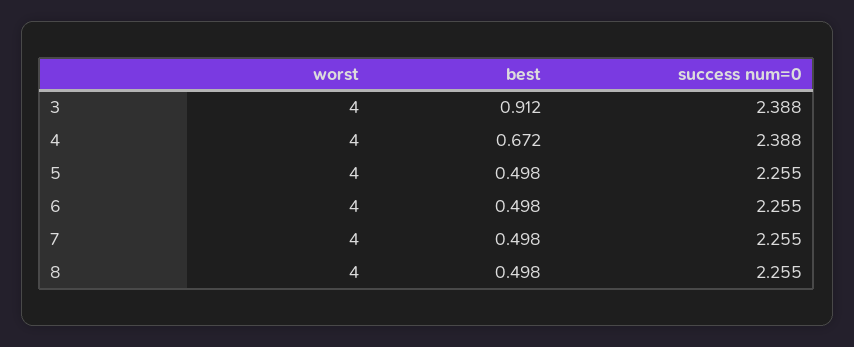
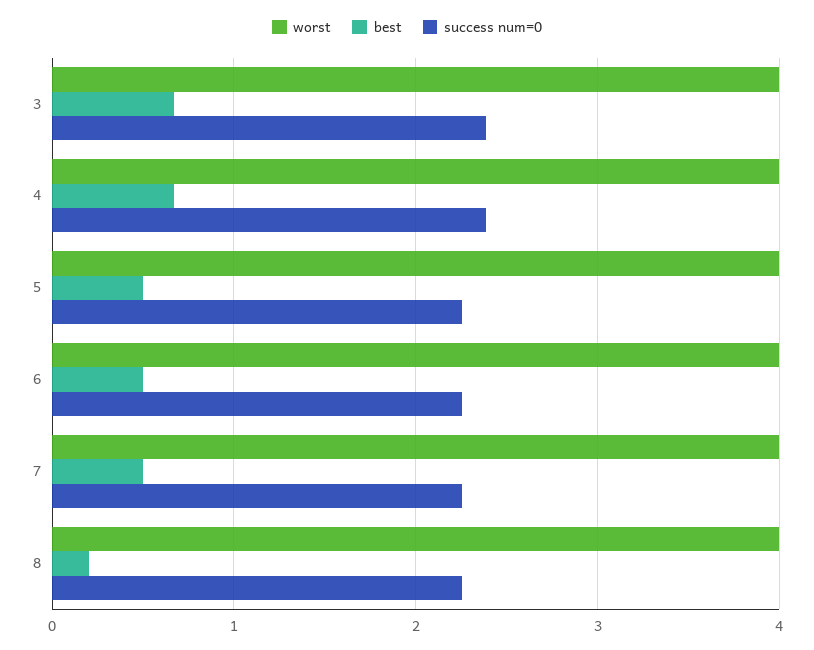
  {
    "worst": {
      "3": 4,
      "4": 4,
      "5": 4,
      "6": 4,
      "7": 4,
      "8": 4
    },
    "best": {
-     "3": 0.912,
+     "3": 0.7,
      "4": 0.672,
      "5": 0.498,
      "6": 0.498,
      "7": 0.498,
-     "8": 0.498
+     "8": 0.2
    },
    "success num=0": {
      "3": 2.388,
      "4": 2.388,
      "5": 2.255,
      "6": 2.255,
      "7": 2.255,
      "8": 2.255
    }
  }

